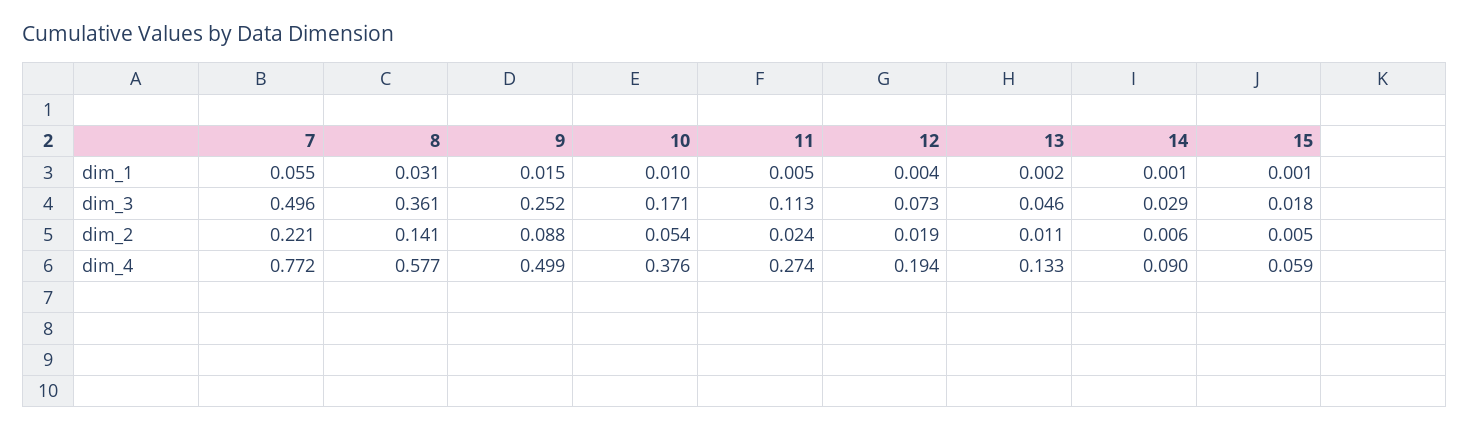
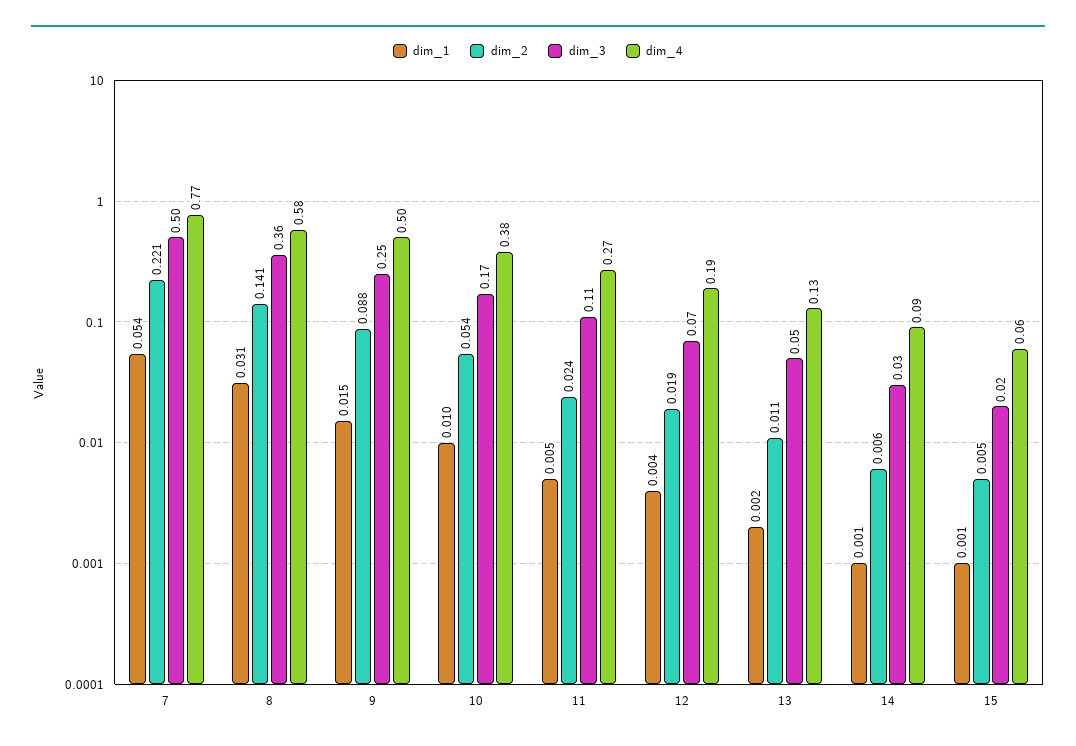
  {
    "dim_1": {
-     "7": 0.055,
+     "7": 0.054,
      "8": 0.031,
      "9": 0.015,
      "10": 0.01,
      "11": 0.005,
      "12": 0.004,
      "13": 0.002,
      "14": 0.001,
      "15": 0.001
    },
    "dim_3": {
      "7": 0.496,
      "8": 0.361,
      "9": 0.252,
      "10": 0.171,
      "11": 0.113,
      "12": 0.073,
      "13": 0.046,
      "14": 0.029,
      "15": 0.018
    },
    "dim_2": {
      "7": 0.221,
      "8": 0.141,
      "9": 0.088,
      "10": 0.054,
      "11": 0.024,
      "12": 0.019,
      "13": 0.011,
      "14": 0.006,
      "15": 0.005
    },
    "dim_4": {
      "7": 0.772,
      "8": 0.577,
      "9": 0.499,
      "10": 0.376,
      "11": 0.274,
      "12": 0.194,
      "13": 0.133,
      "14": 0.09,
      "15": 0.059
    }
  }

